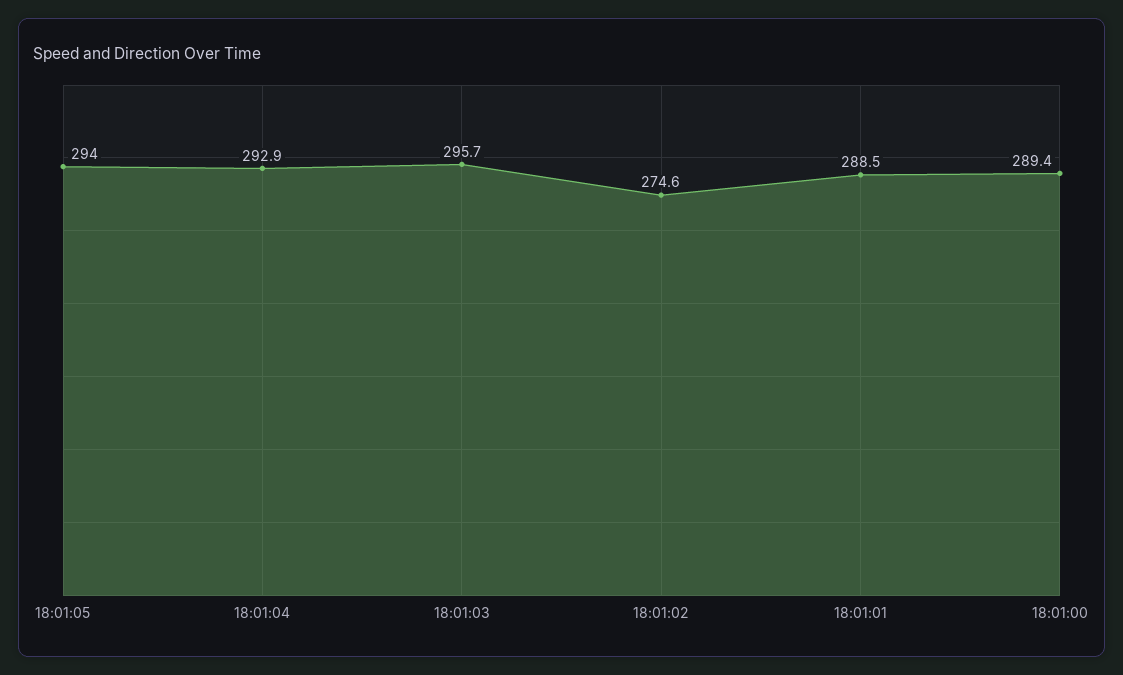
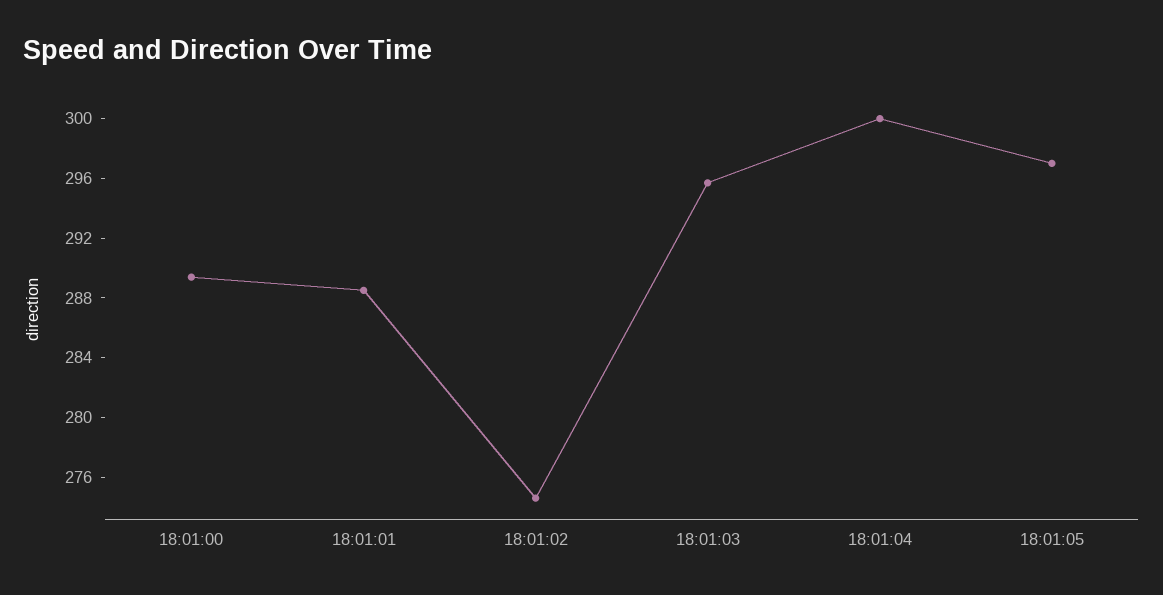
  {
-   "18:01:05": 294,
+   "18:01:05": 297,
-   "18:01:04": 292.9,
+   "18:01:04": 300,
    "18:01:03": 295.7,
    "18:01:02": 274.6,
    "18:01:01": 288.5,
    "18:01:00": 289.4
  }

